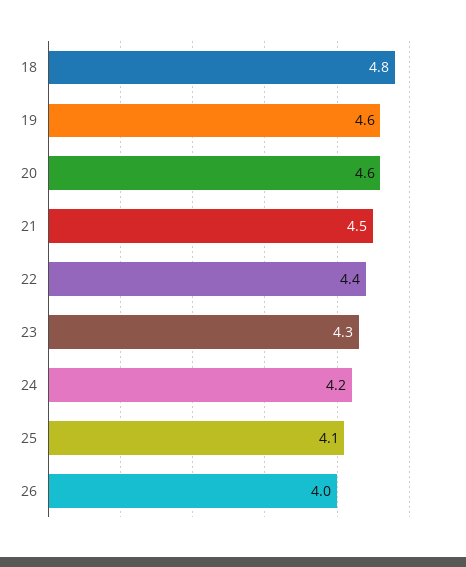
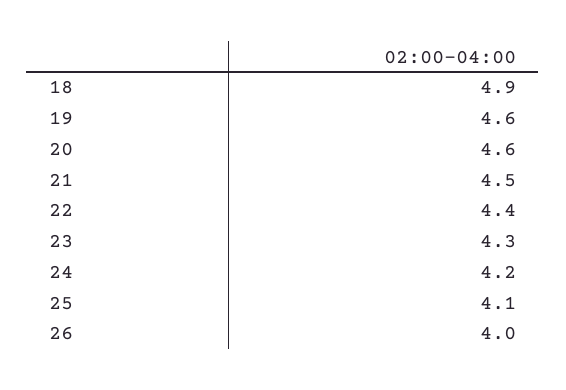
  {
-   "18": 4.8,
+   "18": 4.9,
    "19": 4.6,
    "20": 4.6,
    "21": 4.5,
    "22": 4.4,
    "23": 4.3,
    "24": 4.2,
    "25": 4.1,
    "26": 4
  }

